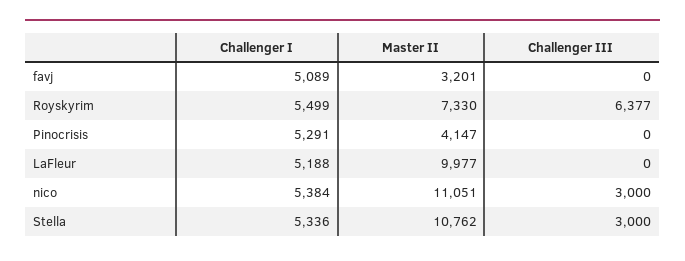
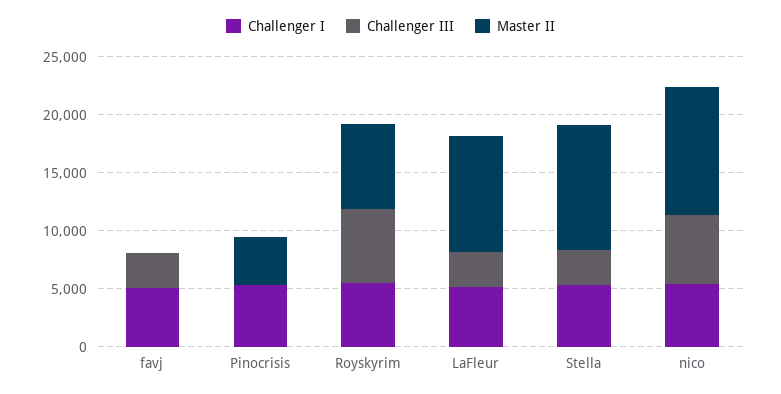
  {
    "Challenger I": {
      "favj": 5089,
      "Royskyrim": 5499,
      "Pinocrisis": 5291,
      "LaFleur": 5188,
      "nico": 5384,
      "Stella": 5336
    },
    "Master II": {
-     "favj": 3201,
+     "favj": 0,
      "Royskyrim": 7330,
      "Pinocrisis": 4147,
      "LaFleur": 9977,
      "nico": 11051,
      "Stella": 10762
    },
    "Challenger III": {
-     "favj": 0,
+     "favj": 3000,
      "Royskyrim": 6377,
      "Pinocrisis": 0,
-     "LaFleur": 0,
+     "LaFleur": 3000,
-     "nico": 3000,
+     "nico": 6000,
      "Stella": 3000
    }
  }

